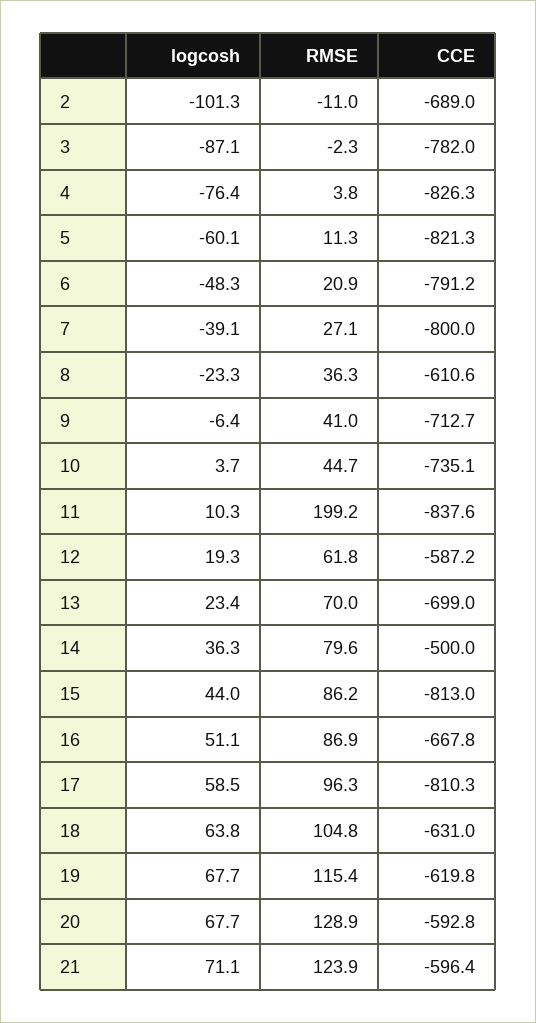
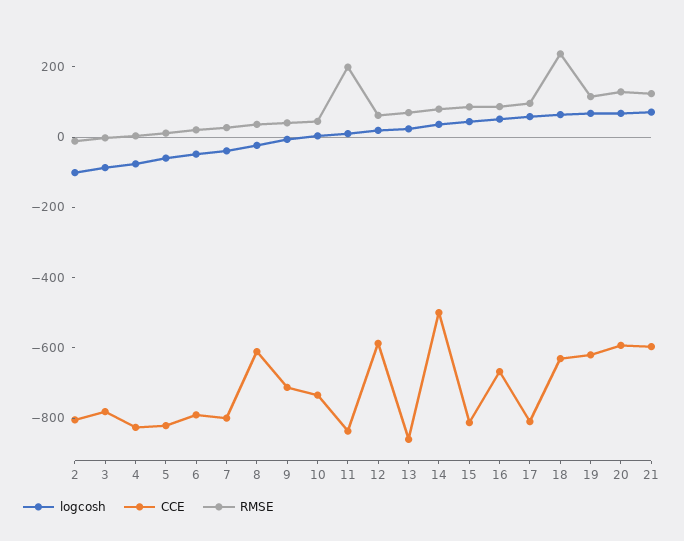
  {
    "logcosh": {
      "2": -101.3,
      "3": -87.1,
      "4": -76.4,
      "5": -60.1,
      "6": -48.3,
      "7": -39.1,
      "8": -23.3,
      "9": -6.4,
      "10": 3.7,
      "11": 10.3,
      "12": 19.3,
      "13": 23.4,
      "14": 36.3,
      "15": 44,
      "16": 51.1,
      "17": 58.5,
      "18": 63.8,
      "19": 67.7,
      "20": 67.7,
      "21": 71.1
    },
    "RMSE": {
      "2": -11,
      "3": -2.3,
      "4": 3.8,
      "5": 11.3,
      "6": 20.9,
      "7": 27.1,
      "8": 36.3,
      "9": 41,
      "10": 44.7,
      "11": 199.2,
      "12": 61.8,
      "13": 70,
      "14": 79.6,
      "15": 86.2,
      "16": 86.9,
      "17": 96.3,
-     "18": 104.8,
+     "18": 250,
      "19": 115.4,
      "20": 128.9,
      "21": 123.9
    },
    "CCE": {
-     "2": -689,
+     "2": -800,
      "3": -782,
      "4": -826.3,
      "5": -821.3,
      "6": -791.2,
      "7": -800,
      "8": -610.6,
      "9": -712.7,
      "10": -735.1,
      "11": -837.6,
      "12": -587.2,
-     "13": -699,
+     "13": -850,
      "14": -500,
      "15": -813,
      "16": -667.8,
      "17": -810.3,
      "18": -631,
      "19": -619.8,
      "20": -592.8,
      "21": -596.4
    }
  }

